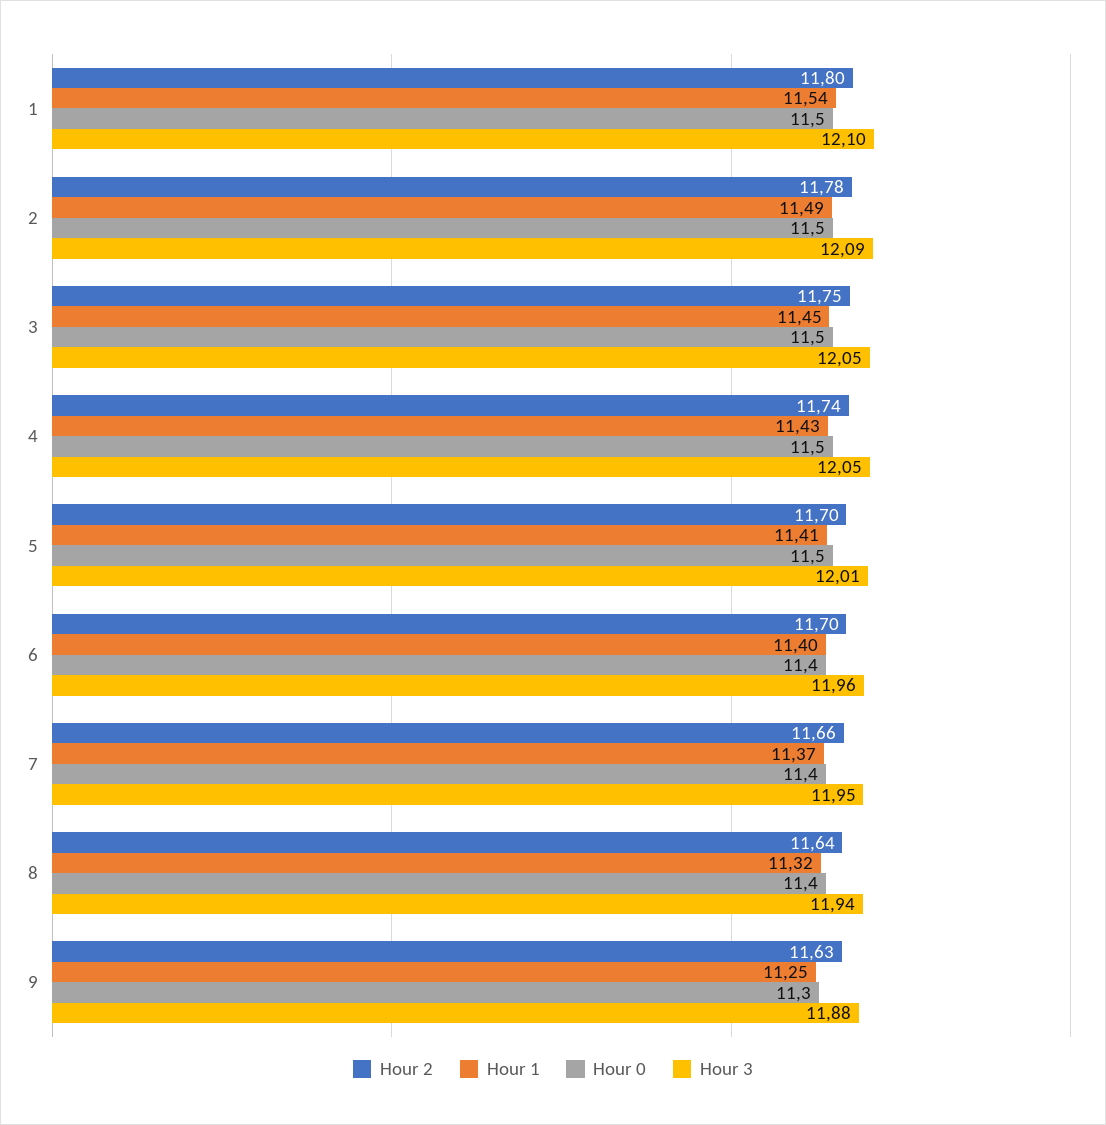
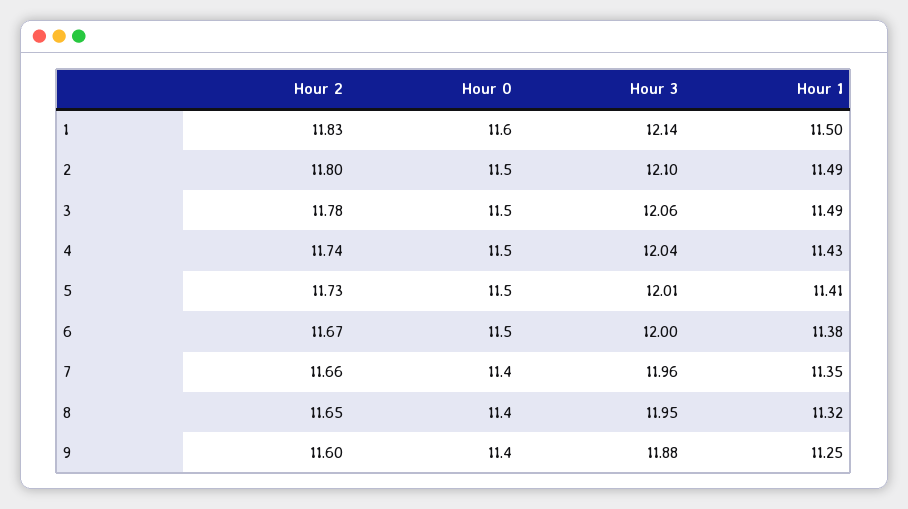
  {
    "Hour 2": {
-     "1": 11.8,
+     "1": 11.83,
-     "2": 11.78,
+     "2": 11.8,
-     "3": 11.75,
+     "3": 11.78,
      "4": 11.74,
-     "5": 11.7,
+     "5": 11.73,
-     "6": 11.7,
+     "6": 11.67,
      "7": 11.66,
-     "8": 11.64,
+     "8": 11.65,
-     "9": 11.63
+     "9": 11.6
    },
    "Hour 1": {
-     "1": 11.54,
+     "1": 11.5,
      "2": 11.49,
-     "3": 11.45,
+     "3": 11.49,
      "4": 11.43,
      "5": 11.41,
-     "6": 11.4,
+     "6": 11.38,
-     "7": 11.37,
+     "7": 11.35,
      "8": 11.32,
      "9": 11.25
    },
    "Hour 0": {
-     "1": 11.5,
+     "1": 11.6,
      "2": 11.5,
      "3": 11.5,
      "4": 11.5,
      "5": 11.5,
-     "6": 11.4,
+     "6": 11.5,
      "7": 11.4,
      "8": 11.4,
-     "9": 11.3
+     "9": 11.4
    },
    "Hour 3": {
-     "1": 12.1,
+     "1": 12.14,
-     "2": 12.09,
+     "2": 12.1,
-     "3": 12.05,
+     "3": 12.06,
-     "4": 12.05,
+     "4": 12.04,
      "5": 12.01,
-     "6": 11.96,
+     "6": 12,
-     "7": 11.95,
+     "7": 11.96,
-     "8": 11.94,
+     "8": 11.95,
      "9": 11.88
    }
  }

